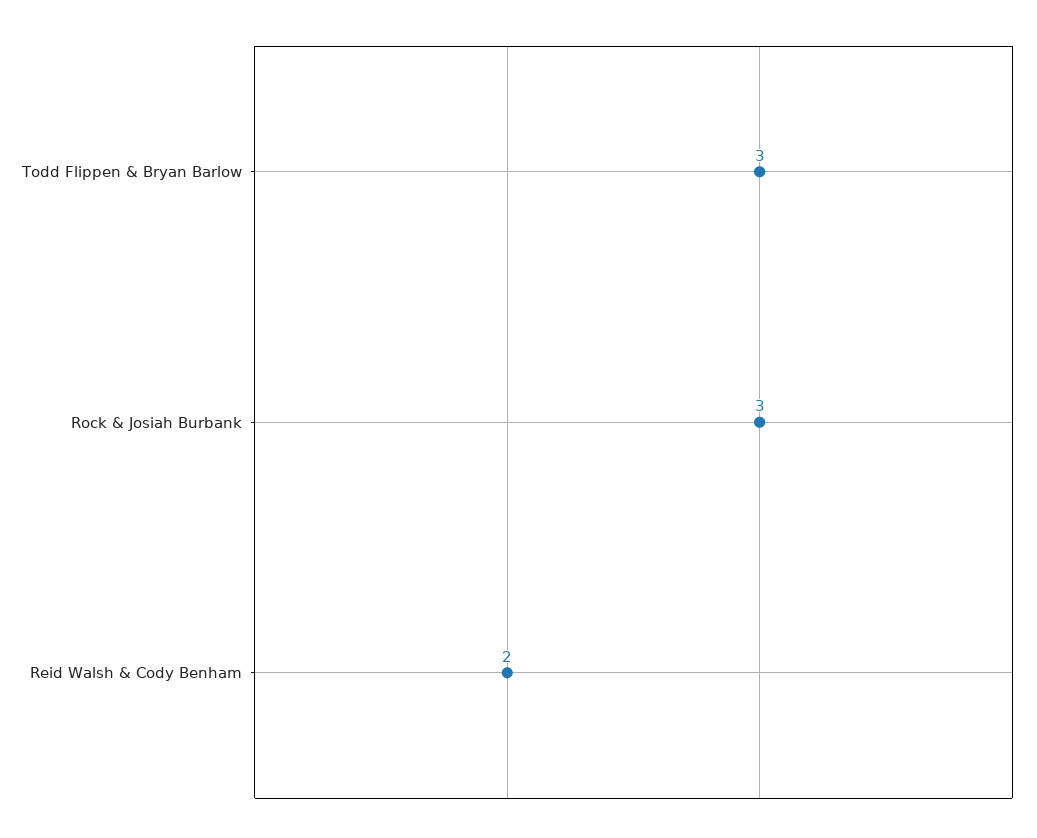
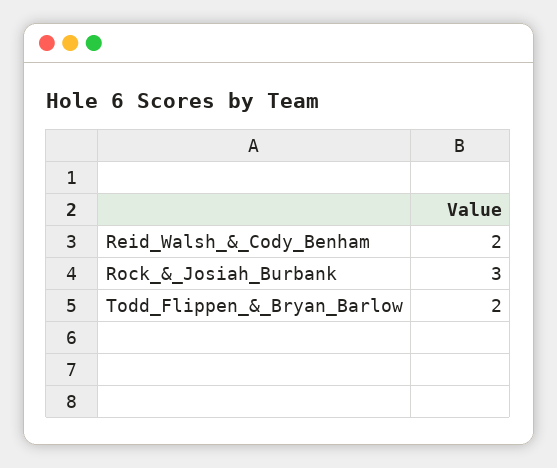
  {
-   "Todd Flippen & Bryan Barlow": 3,
+   "Todd Flippen & Bryan Barlow": 2,
    "Rock & Josiah Burbank": 3,
    "Reid Walsh & Cody Benham": 2
  }

